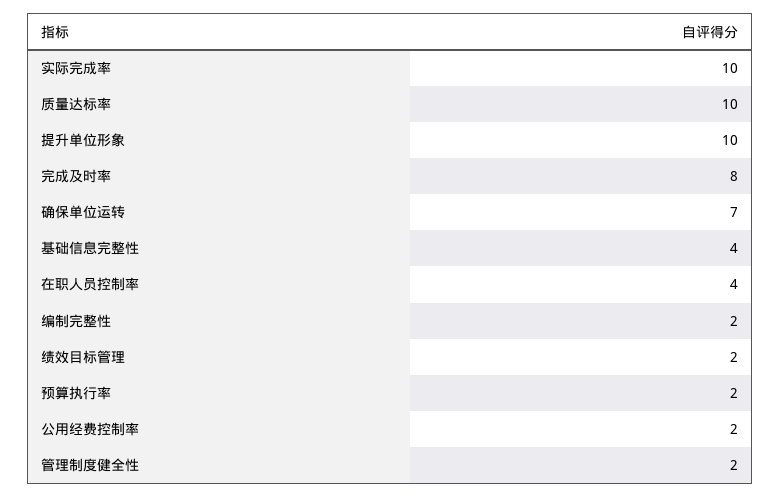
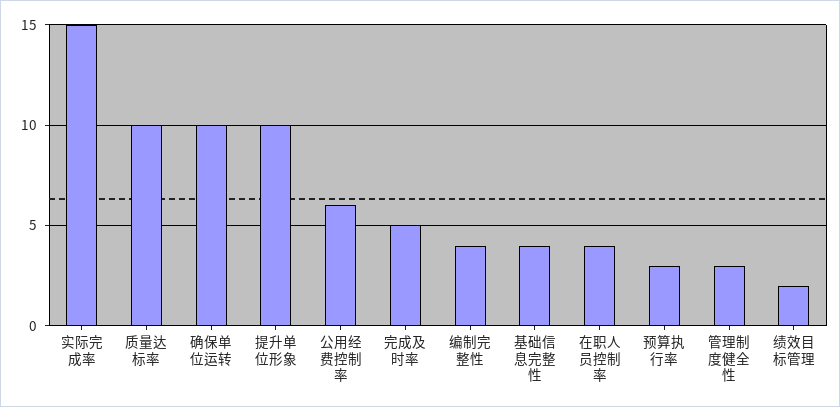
  {
-   "实际完成率": 10,
+   "实际完成率": 15,
    "质量达标率": 10,
    "提升单位形象": 10,
-   "完成及时率": 8,
+   "完成及时率": 5,
-   "确保单位运转": 7,
+   "确保单位运转": 10,
    "基础信息完整性": 4,
    "在职人员控制率": 4,
-   "编制完整性": 2,
+   "编制完整性": 4,
    "绩效目标管理": 2,
-   "预算执行率": 2,
+   "预算执行率": 3,
-   "公用经费控制率": 2,
+   "公用经费控制率": 6,
-   "管理制度健全性": 2
+   "管理制度健全性": 3
  }

